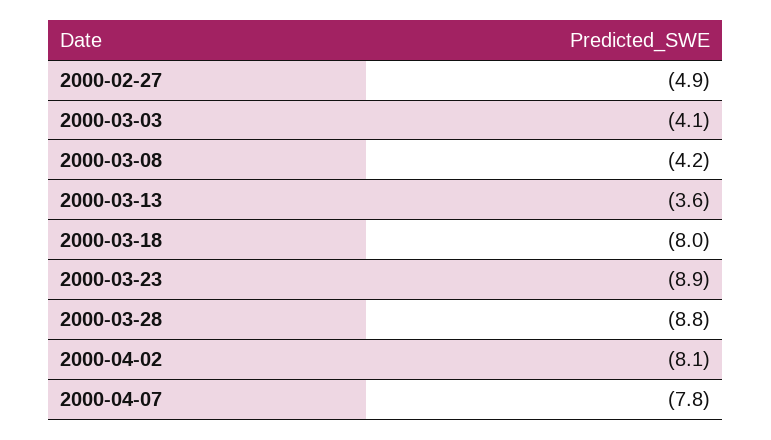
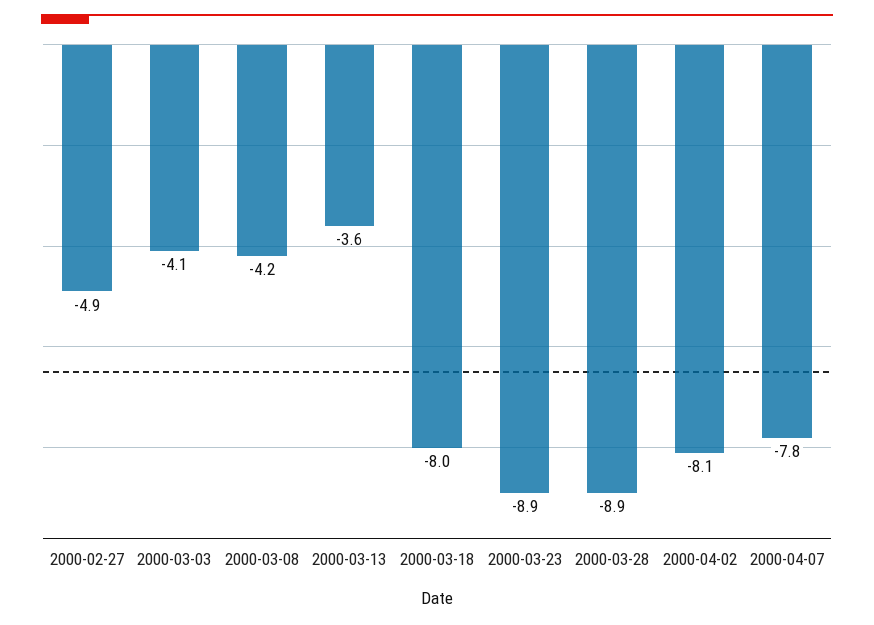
  {
    "2000-02-27": -4.9,
    "2000-03-03": -4.1,
    "2000-03-08": -4.2,
    "2000-03-13": -3.6,
    "2000-03-18": -8,
    "2000-03-23": -8.9,
-   "2000-03-28": -8.8,
+   "2000-03-28": -8.9,
    "2000-04-02": -8.1,
    "2000-04-07": -7.8
  }

